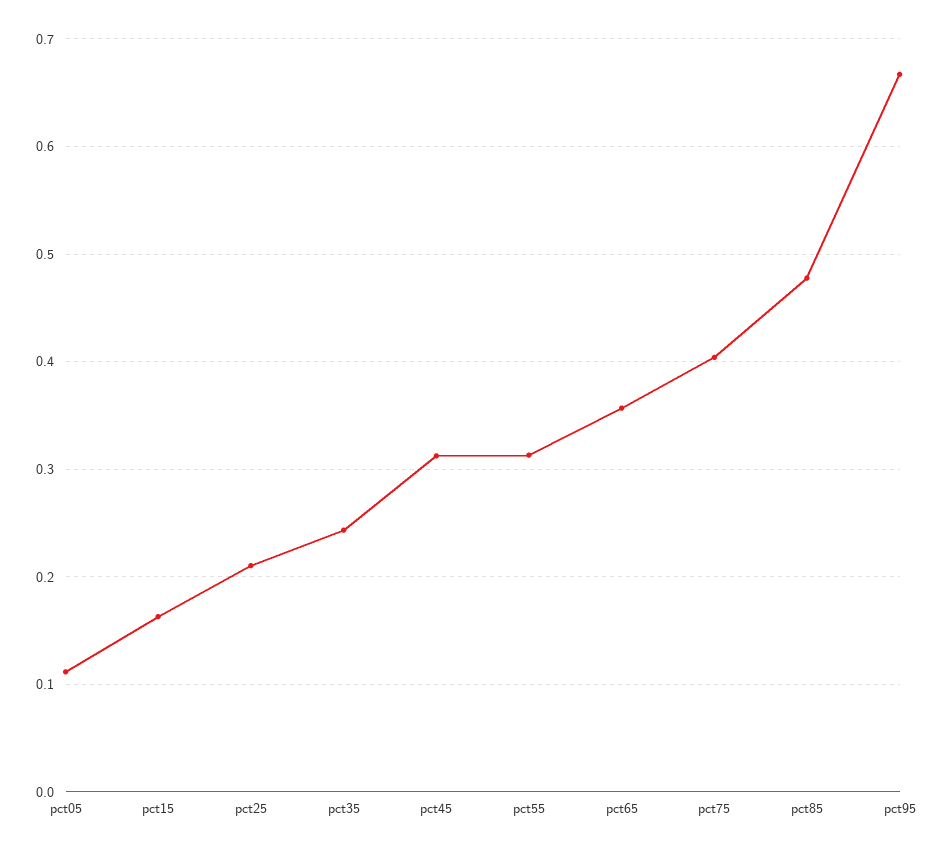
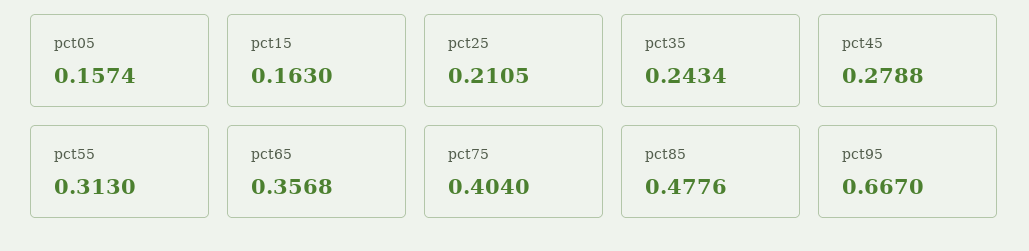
  {
-   "pct05": 0.11,
+   "pct05": 0.1574,
    "pct15": 0.163,
    "pct25": 0.2105,
    "pct35": 0.2434,
-   "pct45": 0.31,
+   "pct45": 0.2788,
    "pct55": 0.313,
    "pct65": 0.3568,
    "pct75": 0.404,
    "pct85": 0.4776,
    "pct95": 0.667
  }

